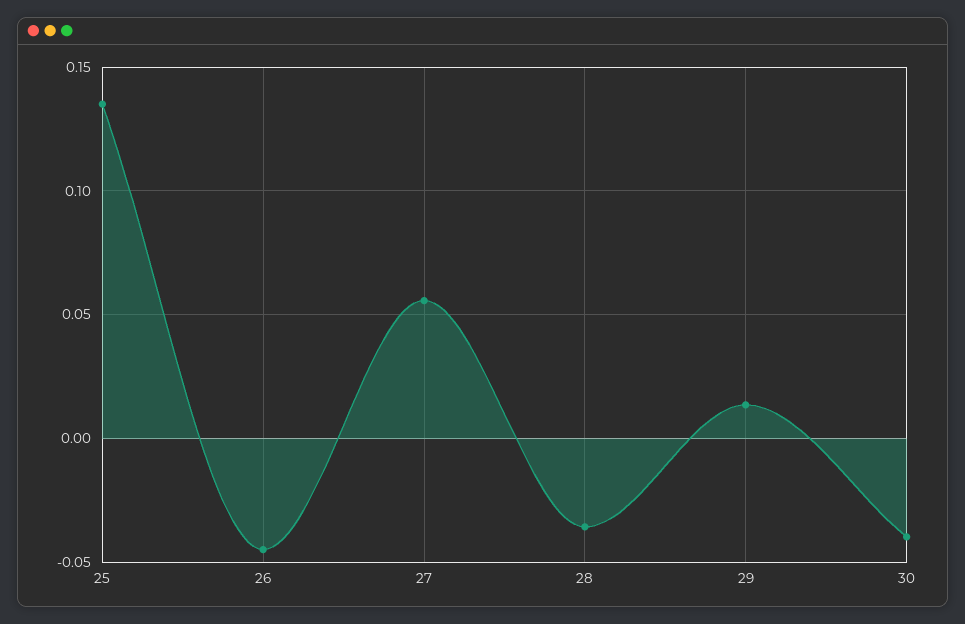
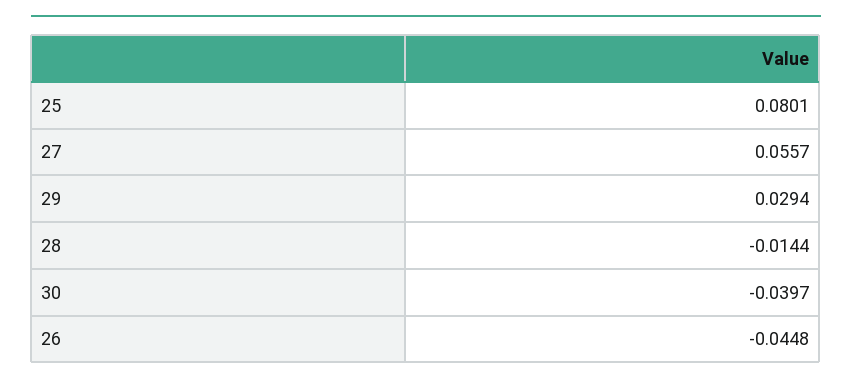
  {
-   "25": 0.135,
+   "25": 0.0801,
    "26": -0.0448,
    "27": 0.0557,
-   "28": -0.035,
+   "28": -0.0144,
-   "29": 0.015,
+   "29": 0.0294,
    "30": -0.0397
  }

